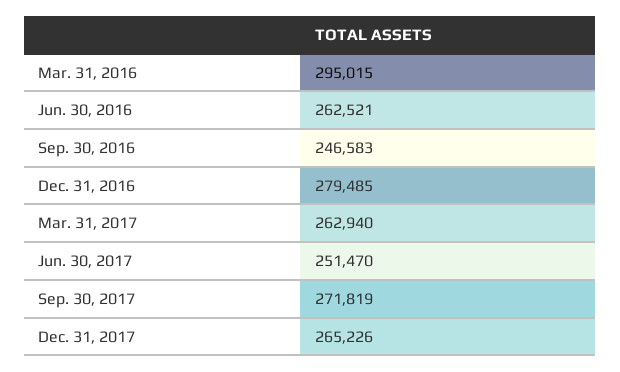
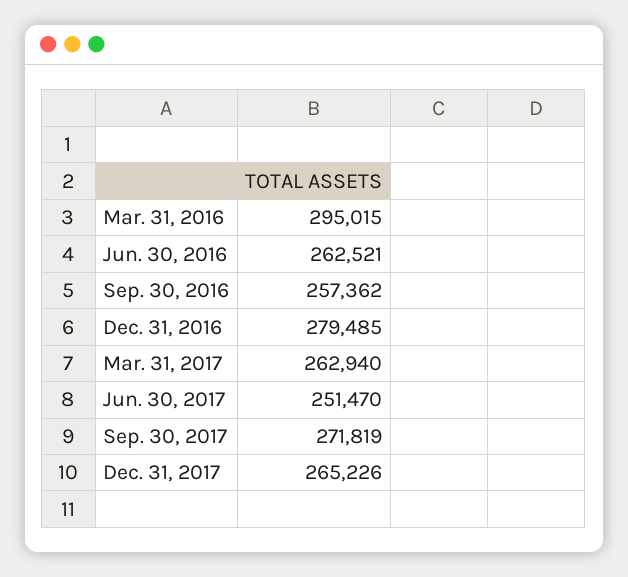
  {
    "Mar. 31, 2016": 295015,
    "Jun. 30, 2016": 262521,
-   "Sep. 30, 2016": 246583,
+   "Sep. 30, 2016": 257362,
    "Dec. 31, 2016": 279485,
    "Mar. 31, 2017": 262940,
    "Jun. 30, 2017": 251470,
    "Sep. 30, 2017": 271819,
    "Dec. 31, 2017": 265226
  }

